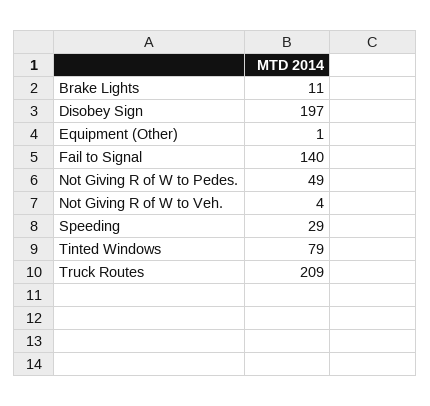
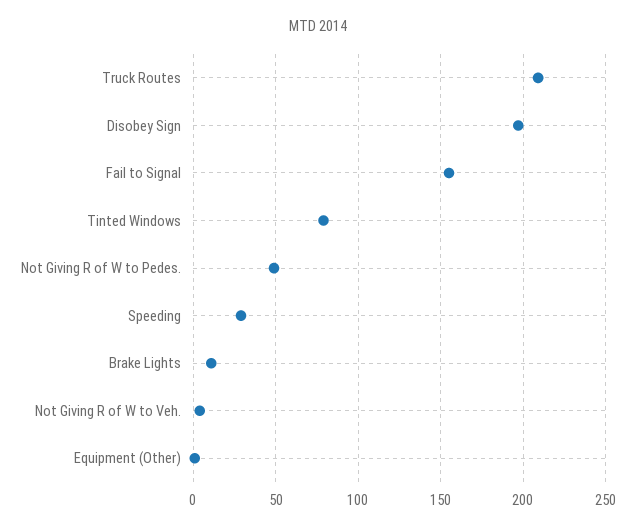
  {
    "Brake Lights": 11,
    "Disobey Sign": 197,
    "Equipment (Other)": 1,
-   "Fail to Signal": 140,
+   "Fail to Signal": 155,
    "Not Giving R of W to Pedes.": 49,
    "Not Giving R of W to Veh.": 4,
    "Speeding": 29,
    "Tinted Windows": 79,
    "Truck Routes": 209
  }

